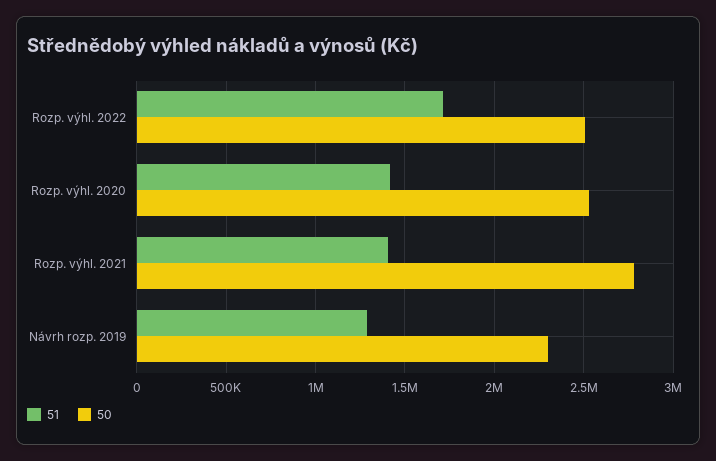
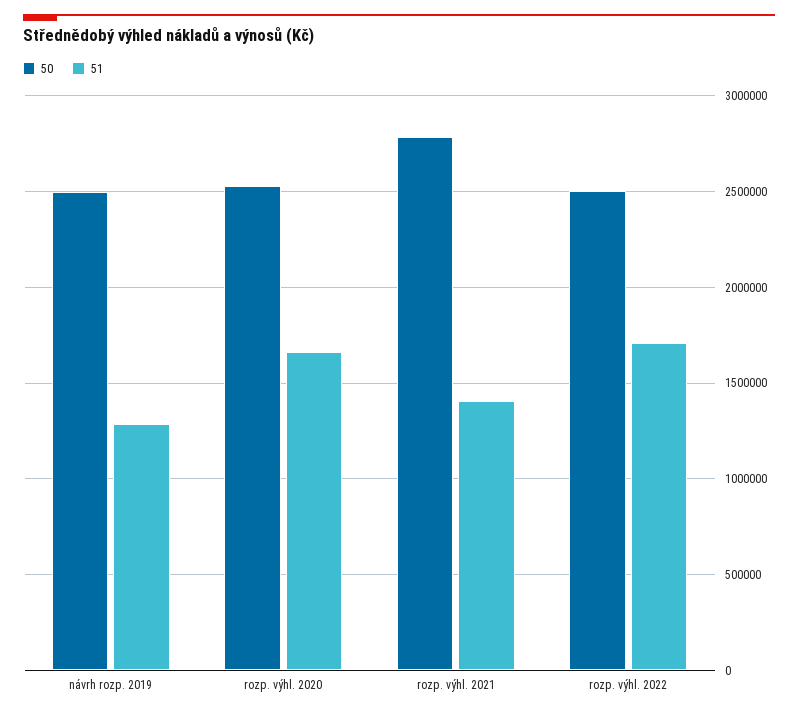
  {
    "51": {
      "Rozp. výhl. 2022": 1700000,
-     "Rozp. výhl. 2020": 1400000,
+     "Rozp. výhl. 2020": 1650000,
      "Rozp. výhl. 2021": 1400000,
      "Návrh rozp. 2019": 1300000
    },
    "50": {
      "Rozp. výhl. 2022": 2500000,
      "Rozp. výhl. 2020": 2550000,
      "Rozp. výhl. 2021": 2800000,
-     "Návrh rozp. 2019": 2300000
+     "Návrh rozp. 2019": 2500000
    }
  }

